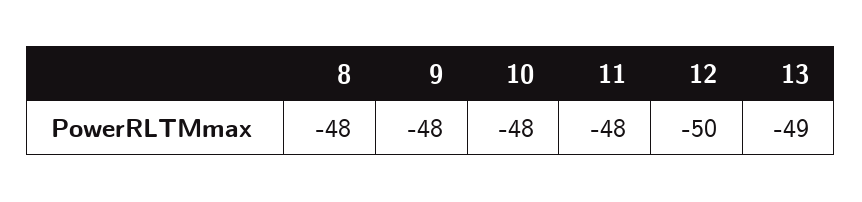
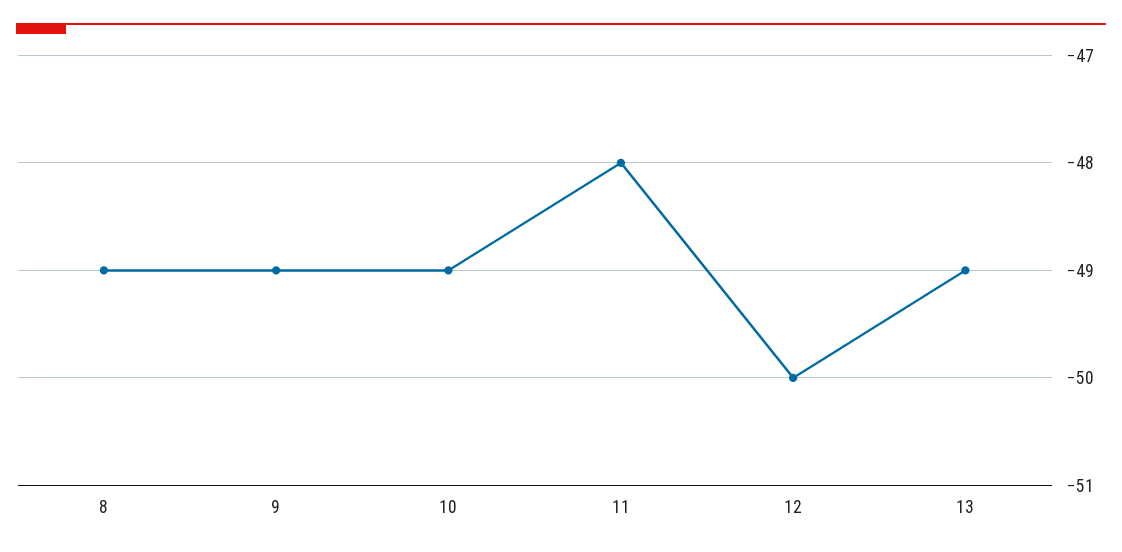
  {
-   "8": -48,
+   "8": -49,
-   "9": -48,
+   "9": -49,
-   "10": -48,
+   "10": -49,
    "11": -48,
    "12": -50,
    "13": -49
  }

